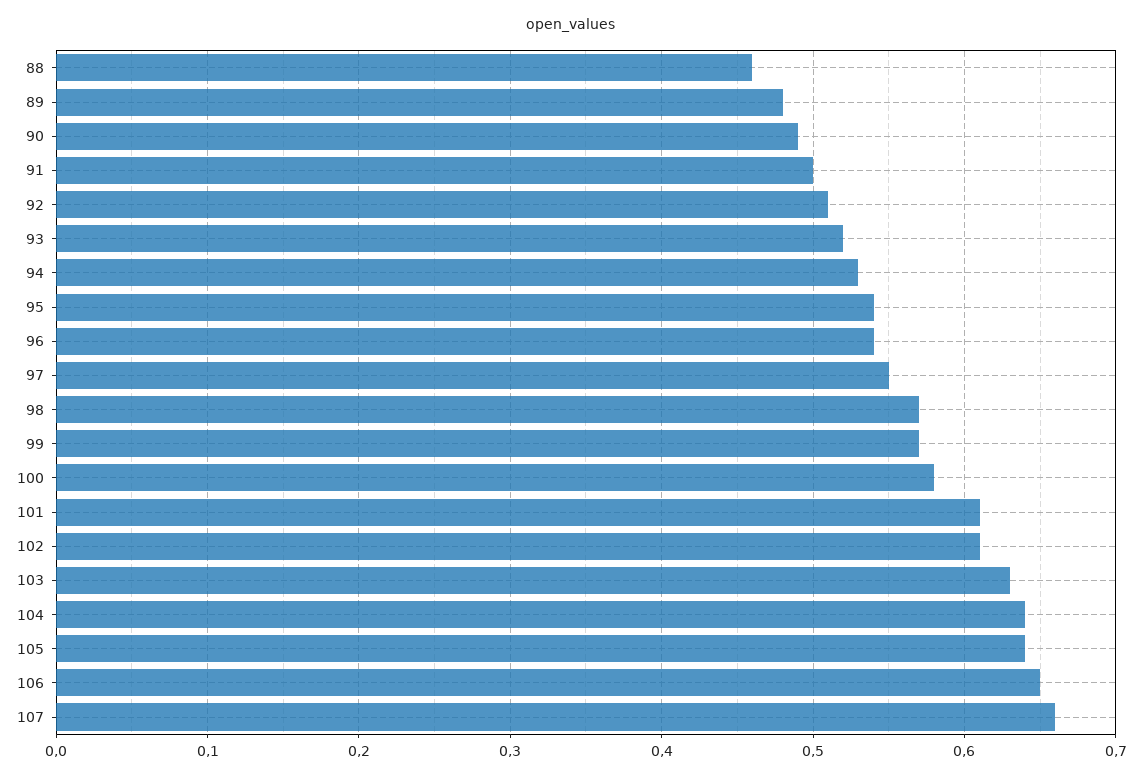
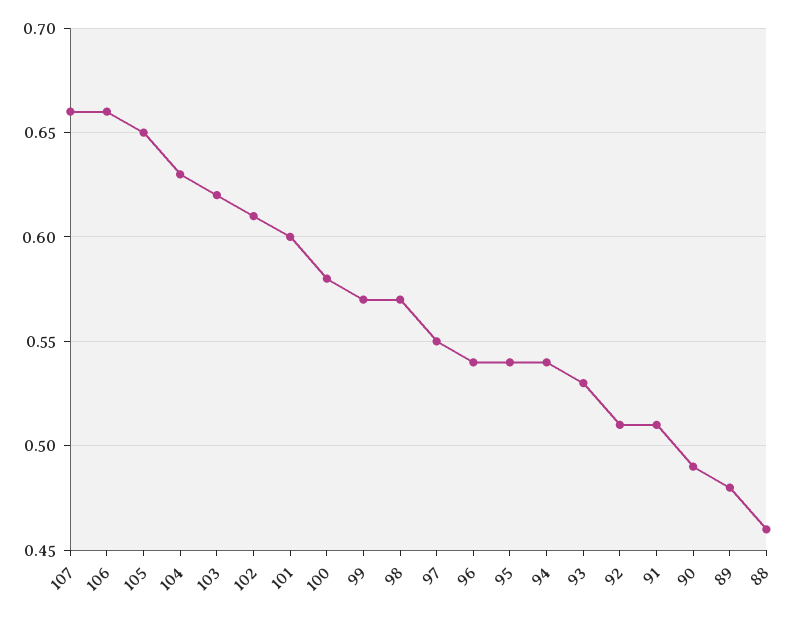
  {
    "88": 0.46,
    "89": 0.48,
    "90": 0.49,
-   "91": 0.5,
+   "91": 0.51,
    "92": 0.51,
-   "93": 0.52,
+   "93": 0.53,
-   "94": 0.53,
+   "94": 0.54,
    "95": 0.54,
    "96": 0.54,
    "97": 0.55,
    "98": 0.57,
    "99": 0.57,
    "100": 0.58,
-   "101": 0.61,
+   "101": 0.6,
    "102": 0.61,
-   "103": 0.63,
+   "103": 0.62,
-   "104": 0.64,
+   "104": 0.63,
-   "105": 0.64,
+   "105": 0.65,
-   "106": 0.65,
+   "106": 0.66,
    "107": 0.66
  }

